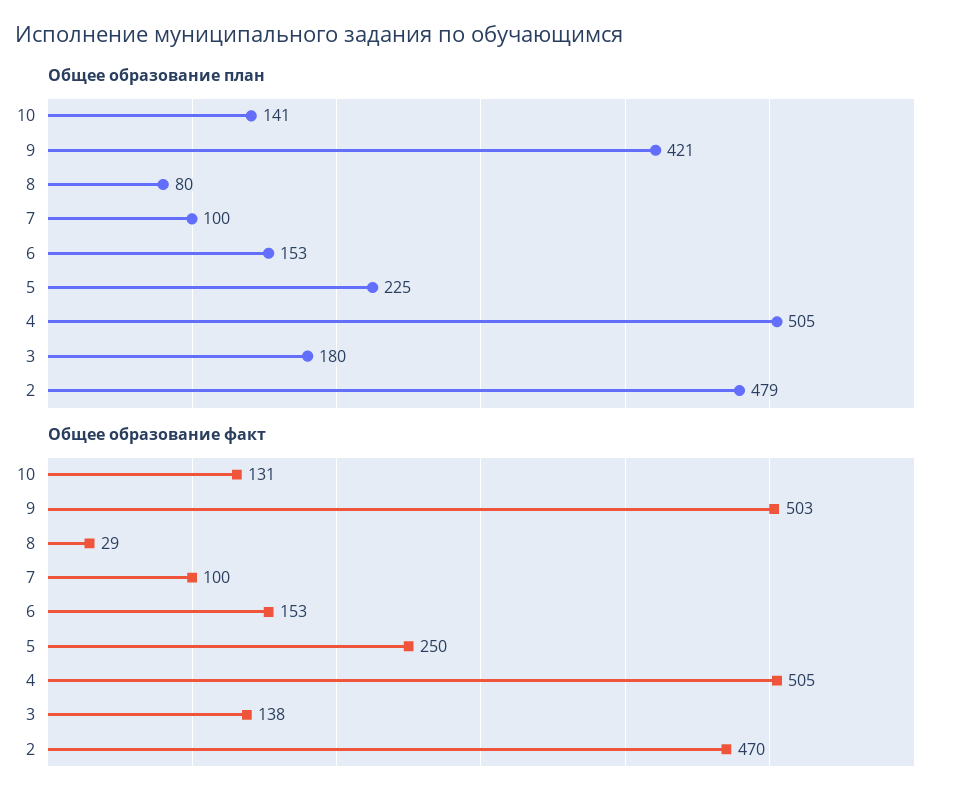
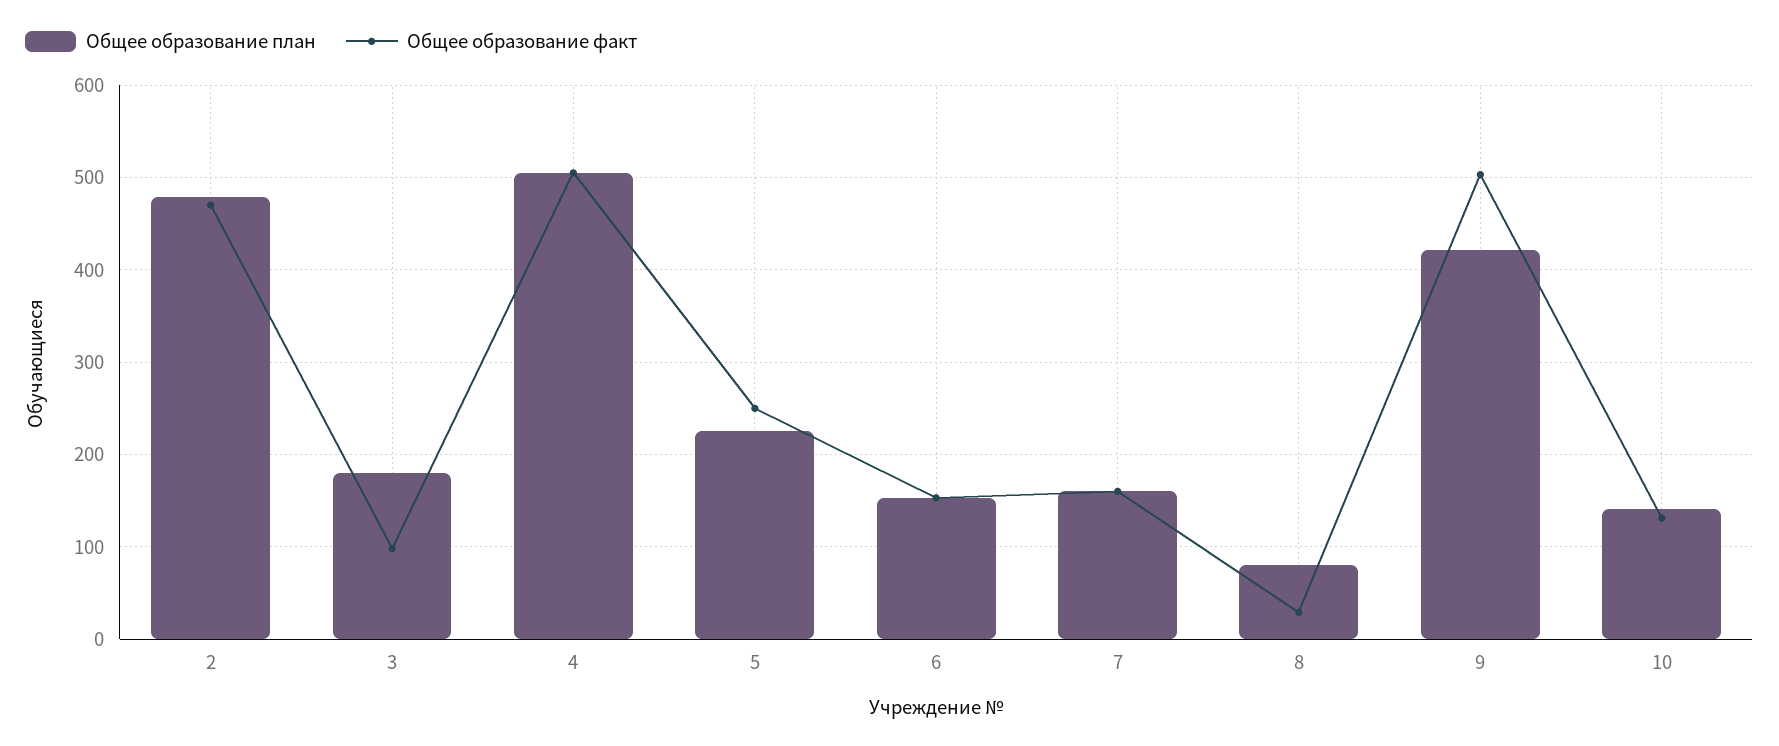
  {
    "Общее образование план": {
      "10": 141,
      "9": 421,
      "8": 80,
-     "7": 100,
+     "7": 160,
      "6": 153,
      "5": 225,
      "4": 505,
      "3": 180,
      "2": 479
    },
    "Общее образование факт": {
      "10": 131,
      "9": 503,
      "8": 29,
-     "7": 100,
+     "7": 160,
      "6": 153,
      "5": 250,
      "4": 505,
-     "3": 138,
+     "3": 100,
      "2": 470
    }
  }

